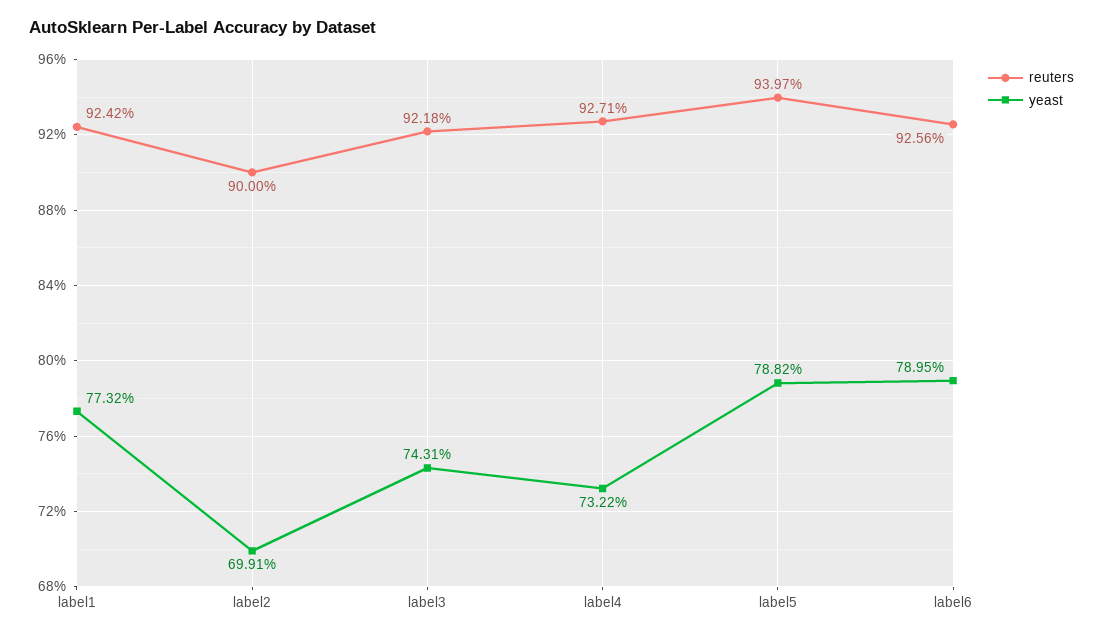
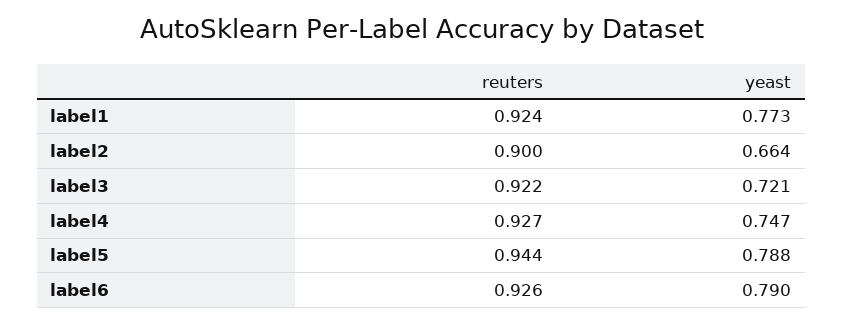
  {
    "reuters": {
      "label1": 0.9242,
      "label2": 0.9,
      "label3": 0.9218,
      "label4": 0.9271,
-     "label5": 0.9397,
+     "label5": 0.944,
      "label6": 0.9256
    },
    "yeast": {
      "label1": 0.7732,
-     "label2": 0.6991,
+     "label2": 0.664,
-     "label3": 0.7431,
+     "label3": 0.721,
-     "label4": 0.7322,
+     "label4": 0.747,
      "label5": 0.7882,
      "label6": 0.7895
    }
  }

